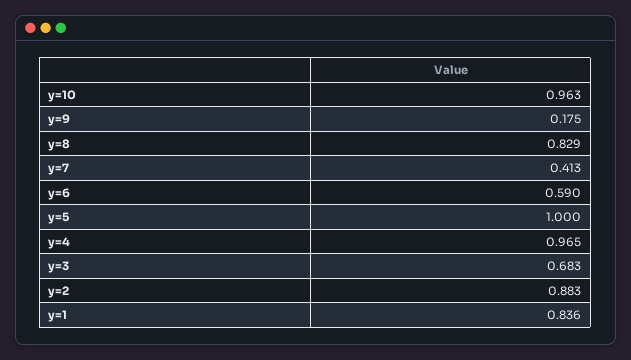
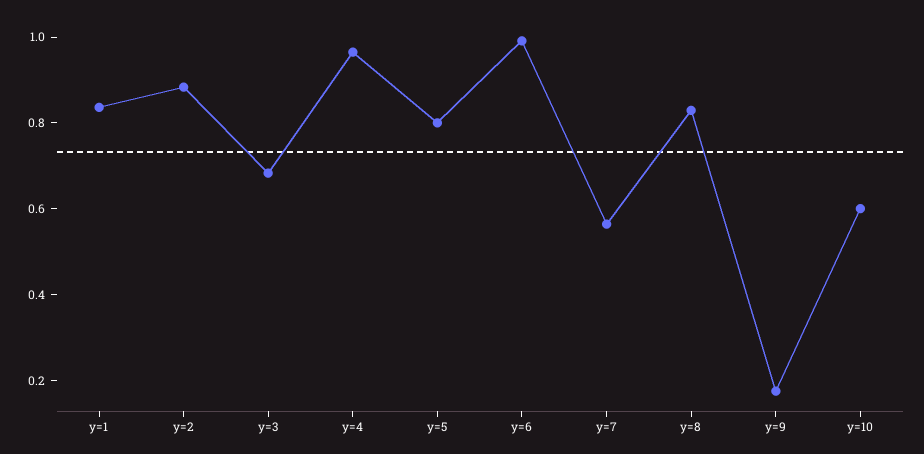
  {
-   "y=10": 0.963,
+   "y=10": 0.6,
    "y=9": 0.175,
    "y=8": 0.829,
-   "y=7": 0.413,
+   "y=7": 0.55,
-   "y=6": 0.59,
+   "y=6": 1,
-   "y=5": 1,
+   "y=5": 0.8,
    "y=4": 0.965,
    "y=3": 0.683,
    "y=2": 0.883,
    "y=1": 0.836
  }

